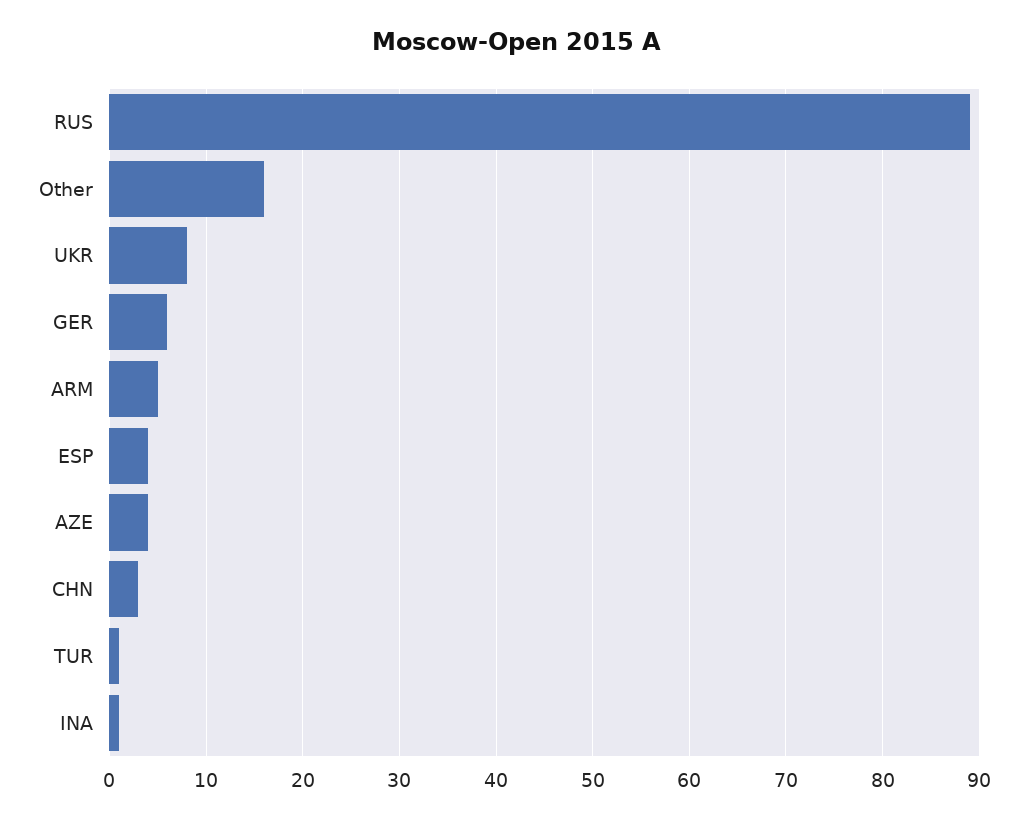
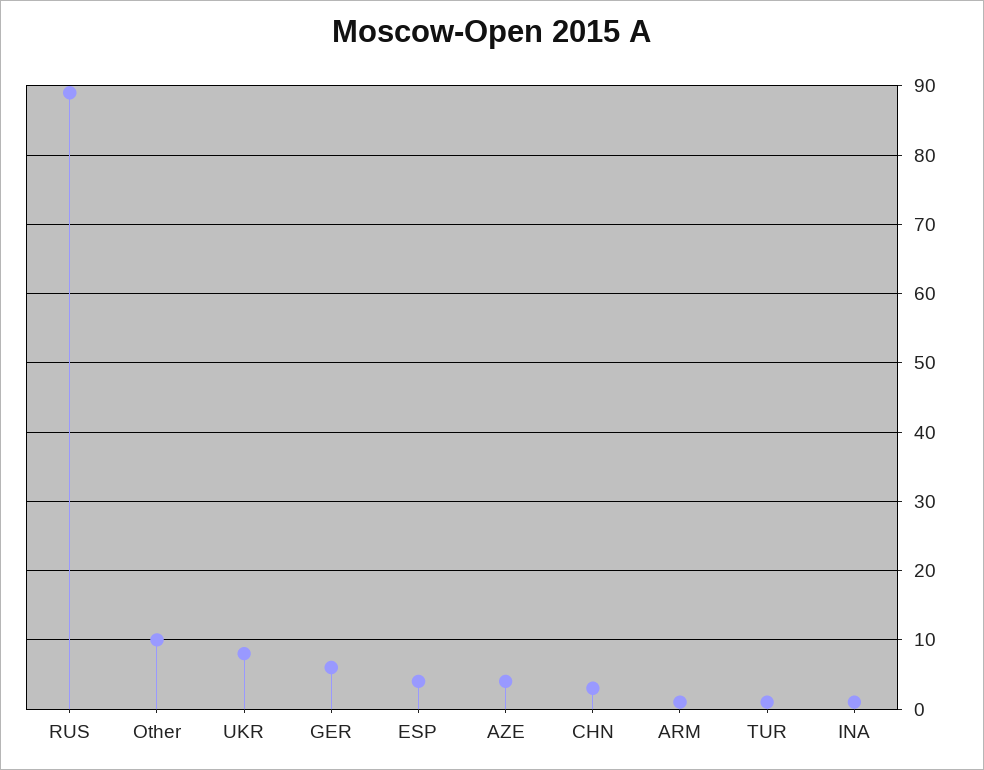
  {
    "RUS": 89,
-   "Other": 16,
+   "Other": 10,
    "UKR": 8,
    "GER": 6,
-   "ARM": 5,
+   "ARM": 1,
    "ESP": 4,
    "AZE": 4,
    "CHN": 3,
    "TUR": 1,
    "INA": 1
  }

